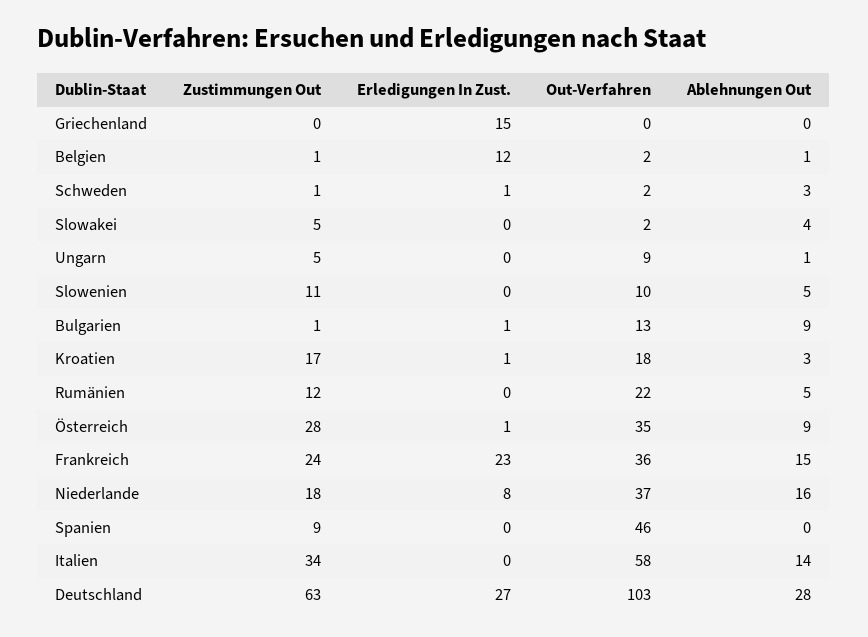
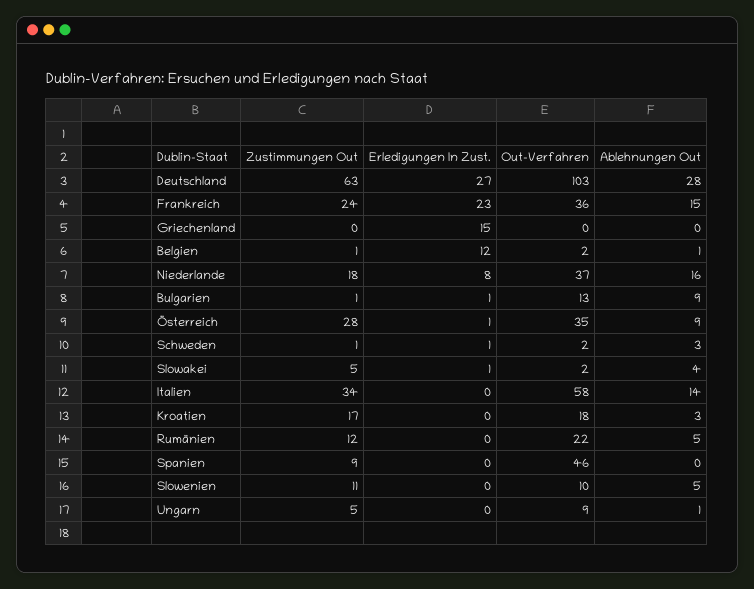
  {
    "Zustimmungen Out": {
      "Griechenland": 0,
      "Belgien": 1,
      "Schweden": 1,
      "Slowakei": 5,
      "Ungarn": 5,
      "Slowenien": 11,
      "Bulgarien": 1,
      "Kroatien": 17,
      "Rumänien": 12,
      "Österreich": 28,
      "Frankreich": 24,
      "Niederlande": 18,
      "Spanien": 9,
      "Italien": 34,
      "Deutschland": 63
    },
    "Erledigungen In Zust.": {
      "Griechenland": 15,
      "Belgien": 12,
      "Schweden": 1,
-     "Slowakei": 0,
+     "Slowakei": 1,
      "Ungarn": 0,
      "Slowenien": 0,
      "Bulgarien": 1,
-     "Kroatien": 1,
+     "Kroatien": 0,
      "Rumänien": 0,
      "Österreich": 1,
      "Frankreich": 23,
      "Niederlande": 8,
      "Spanien": 0,
      "Italien": 0,
      "Deutschland": 27
    },
    "Out-Verfahren": {
      "Griechenland": 0,
      "Belgien": 2,
      "Schweden": 2,
      "Slowakei": 2,
      "Ungarn": 9,
      "Slowenien": 10,
      "Bulgarien": 13,
      "Kroatien": 18,
      "Rumänien": 22,
      "Österreich": 35,
      "Frankreich": 36,
      "Niederlande": 37,
      "Spanien": 46,
      "Italien": 58,
      "Deutschland": 103
    },
    "Ablehnungen Out": {
      "Griechenland": 0,
      "Belgien": 1,
      "Schweden": 3,
      "Slowakei": 4,
      "Ungarn": 1,
      "Slowenien": 5,
      "Bulgarien": 9,
      "Kroatien": 3,
      "Rumänien": 5,
      "Österreich": 9,
      "Frankreich": 15,
      "Niederlande": 16,
      "Spanien": 0,
      "Italien": 14,
      "Deutschland": 28
    }
  }

